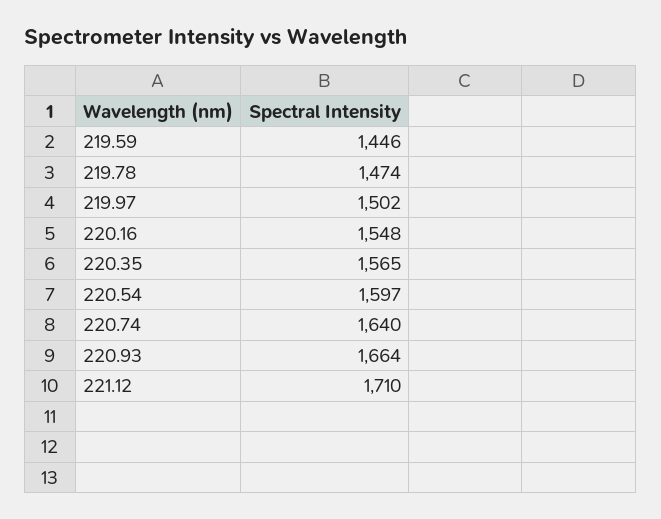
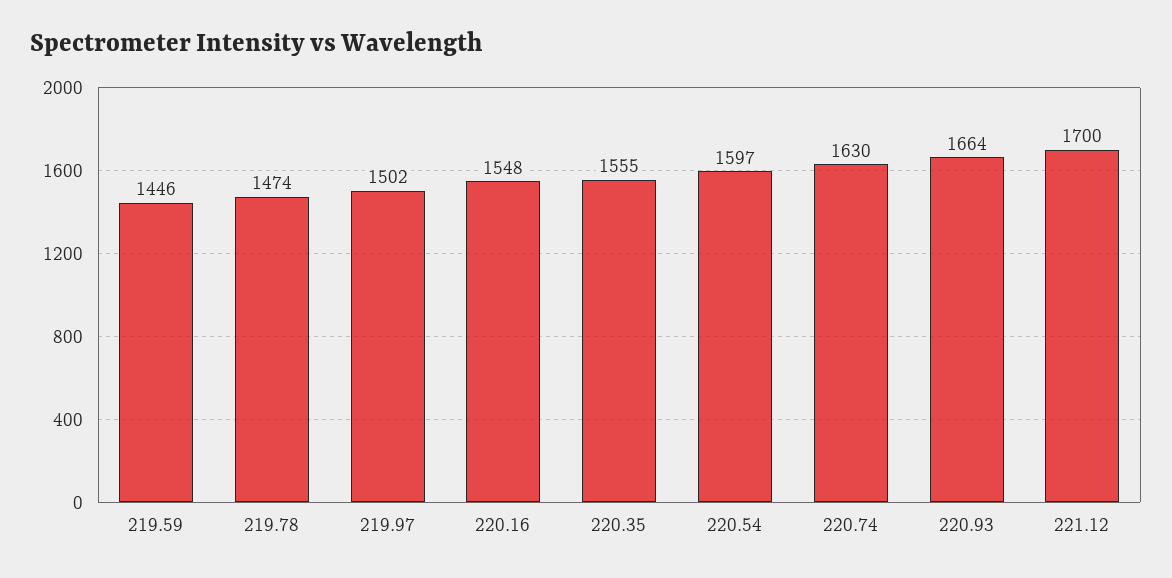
  {
    "219.59": 1446,
    "219.78": 1474,
    "219.97": 1502,
    "220.16": 1548,
-   "220.35": 1565,
+   "220.35": 1555,
    "220.54": 1597,
-   "220.74": 1640,
+   "220.74": 1630,
    "220.93": 1664,
-   "221.12": 1710
+   "221.12": 1700
  }

